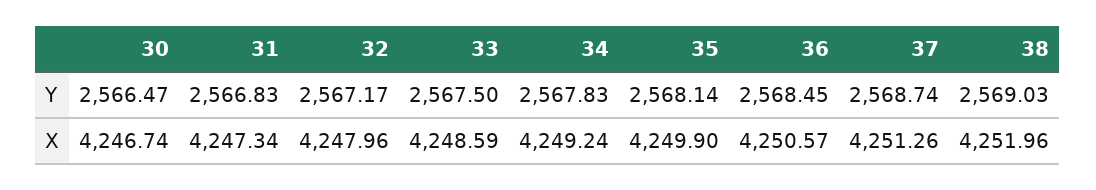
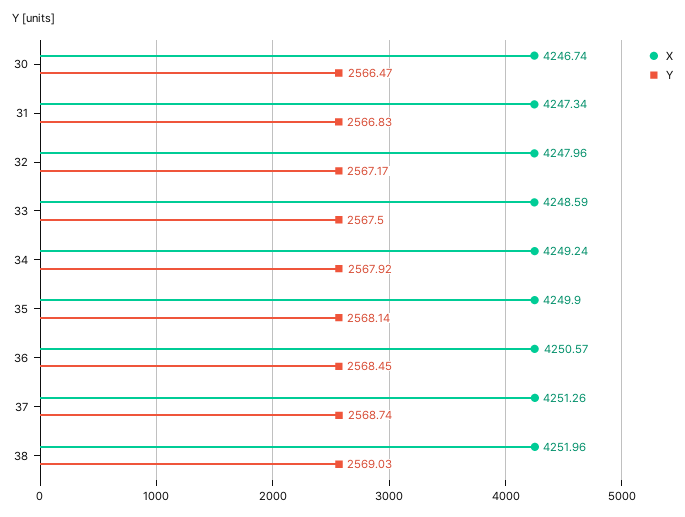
  {
    "Y": {
      "30": 2566.47,
      "31": 2566.83,
      "32": 2567.17,
      "33": 2567.5,
-     "34": 2567.83,
+     "34": 2567.92,
      "35": 2568.14,
      "36": 2568.45,
      "37": 2568.74,
      "38": 2569.03
    },
    "X": {
      "30": 4246.74,
      "31": 4247.34,
      "32": 4247.96,
      "33": 4248.59,
      "34": 4249.24,
      "35": 4249.9,
      "36": 4250.57,
      "37": 4251.26,
      "38": 4251.96
    }
  }

